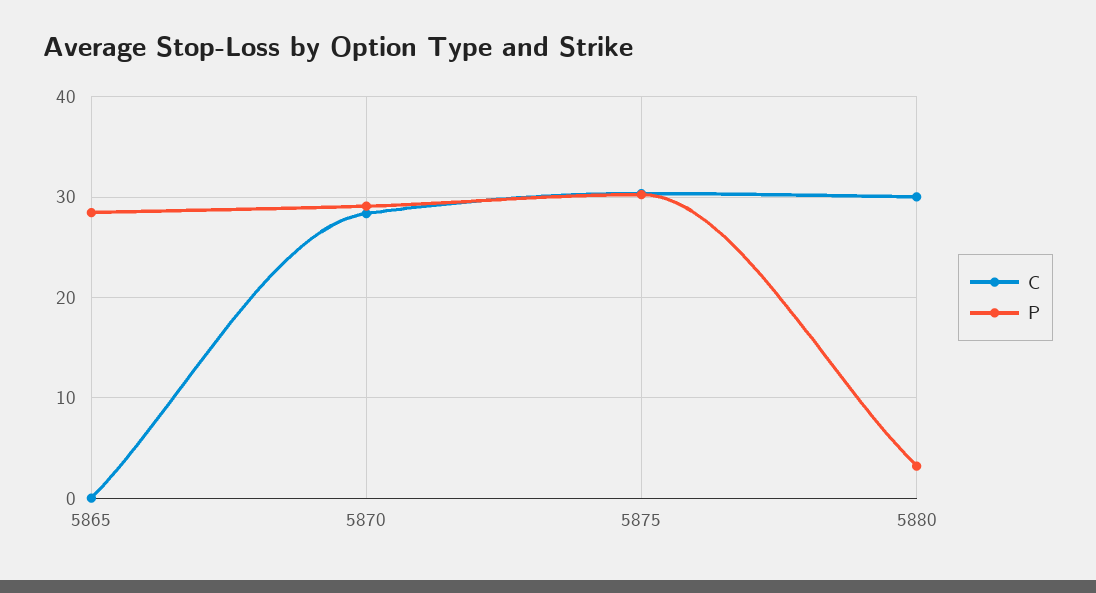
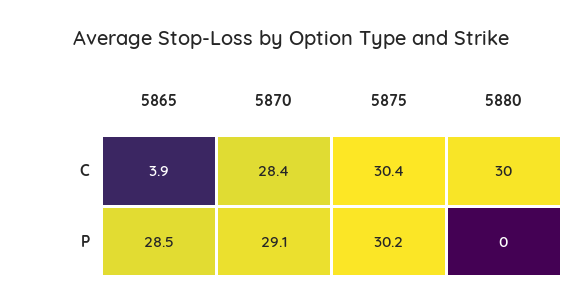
  {
    "C": {
-     "5865": 0,
+     "5865": 3.9,
      "5870": 28.4,
      "5875": 30.4,
      "5880": 30
    },
    "P": {
      "5865": 28.5,
      "5870": 29.1,
      "5875": 30.2,
-     "5880": 3
+     "5880": 0
    }
  }

